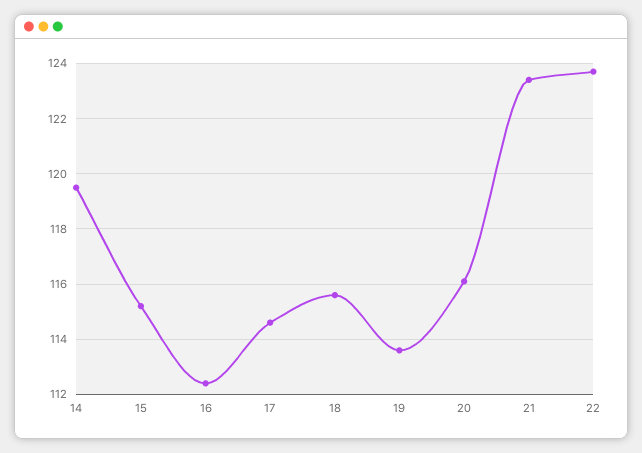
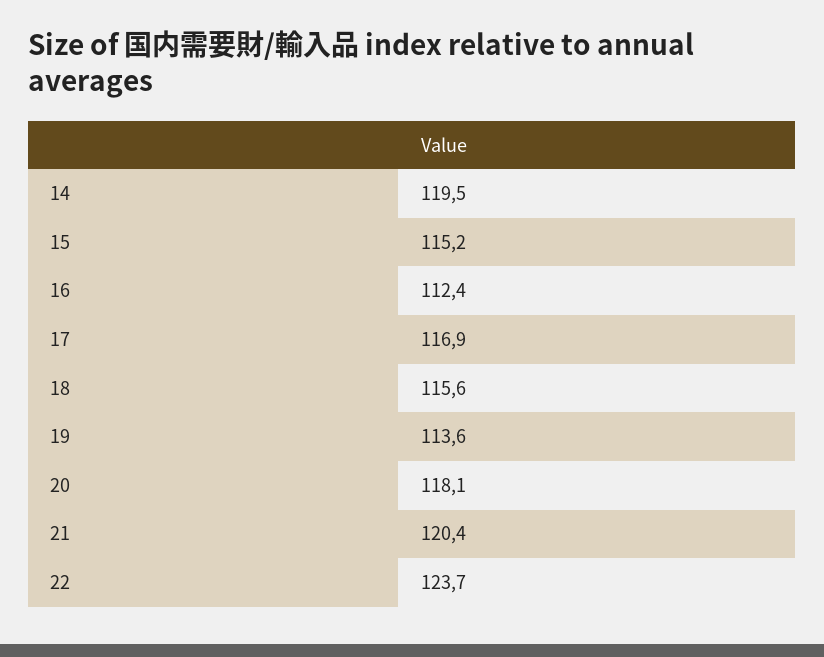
  {
    "14": 119.5,
    "15": 115.2,
    "16": 112.4,
-   "17": 114.5,
+   "17": 116.9,
    "18": 115.6,
    "19": 113.6,
-   "20": 116,
+   "20": 118.1,
-   "21": 123.5,
+   "21": 120.4,
    "22": 123.7
  }

